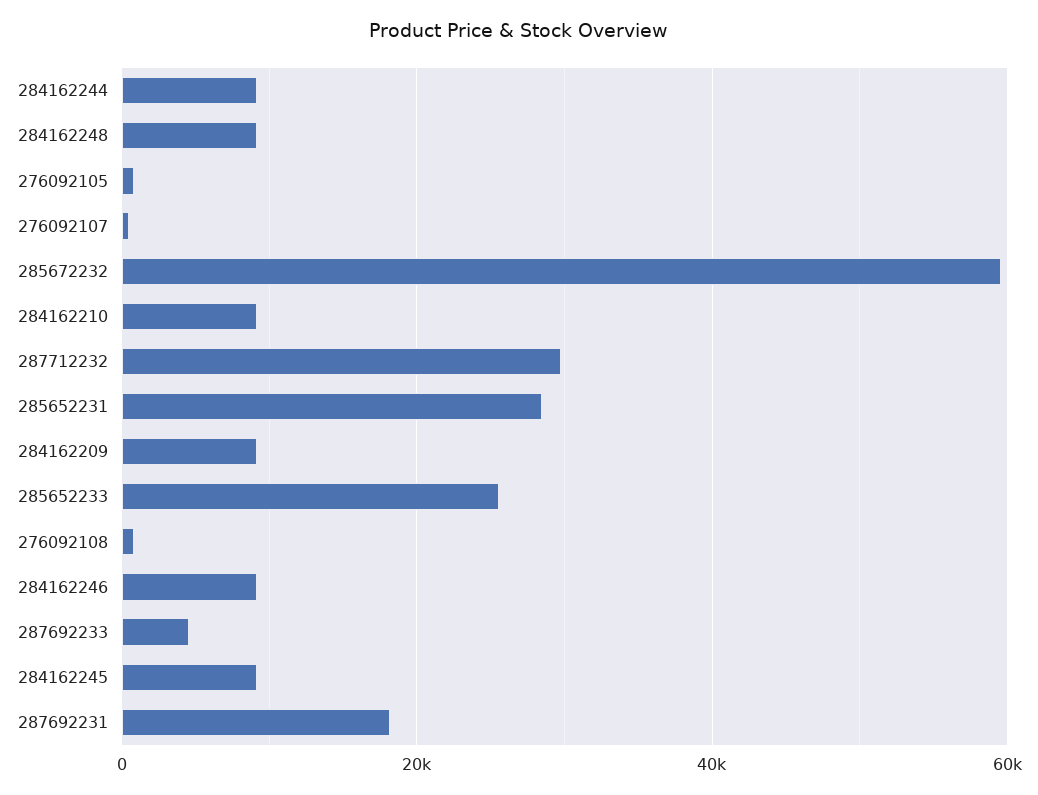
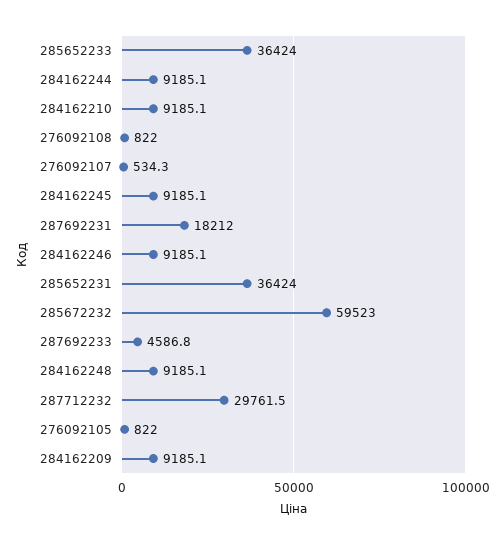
  {
    "284162244": 9185.1,
    "284162248": 9185.1,
    "276092105": 822,
    "276092107": 534.3,
    "285672232": 59523,
    "284162210": 9185.1,
    "287712232": 29761.5,
-   "285652231": 28000,
+   "285652231": 36424,
    "284162209": 9185.1,
-   "285652233": 26000,
+   "285652233": 36424,
    "276092108": 822,
    "284162246": 9185.1,
    "287692233": 4586.8,
    "284162245": 9185.1,
    "287692231": 18212
  }

